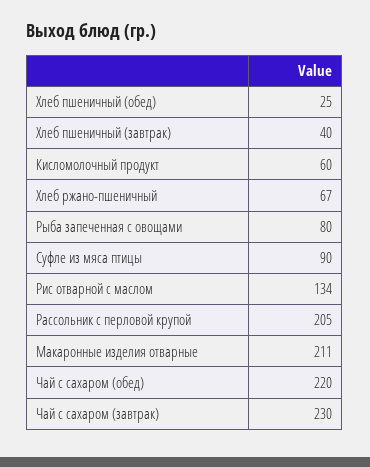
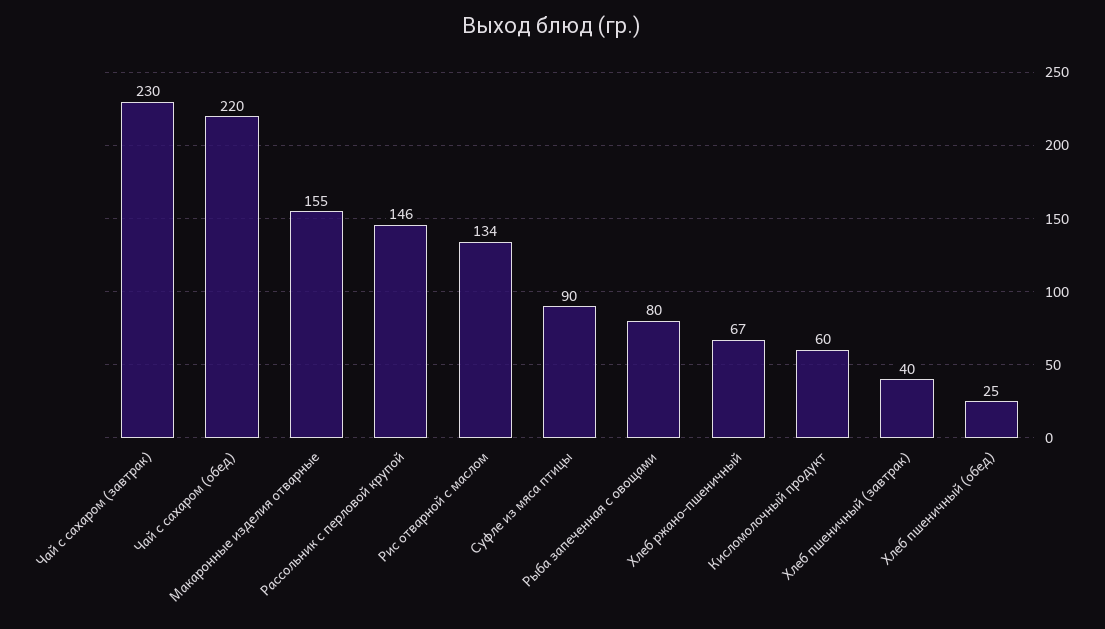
  {
    "Хлеб пшеничный (обед)": 25,
    "Хлеб пшеничный (завтрак)": 40,
    "Кисломолочный продукт": 60,
    "Хлеб ржано-пшеничный": 67,
    "Рыба запеченная с овощами": 80,
    "Суфле из мяса птицы": 90,
    "Рис отварной с маслом": 134,
-   "Рассольник с перловой крупой": 205,
+   "Рассольник с перловой крупой": 146,
-   "Макаронные изделия отварные": 211,
+   "Макаронные изделия отварные": 155,
    "Чай с сахаром (обед)": 220,
    "Чай с сахаром (завтрак)": 230
  }

